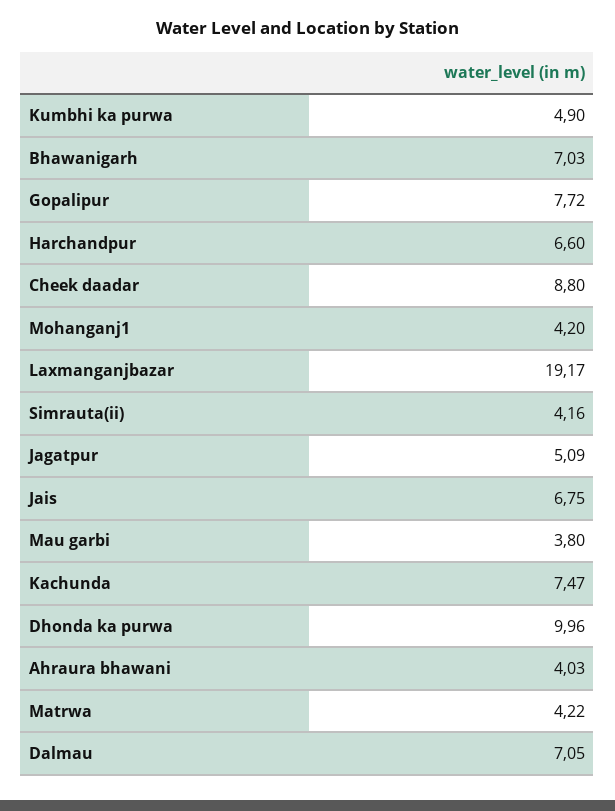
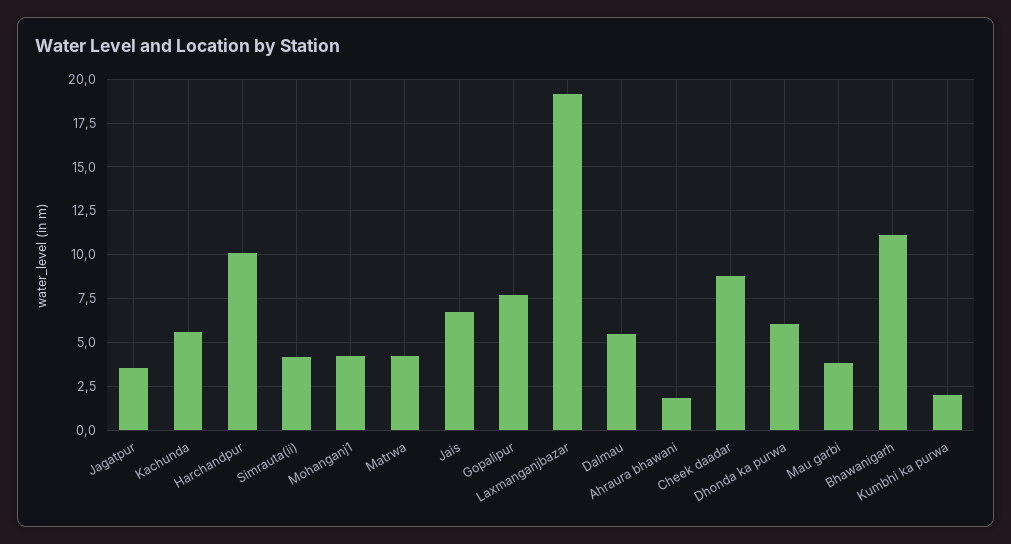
  {
-   "Kumbhi ka purwa": 4.9,
+   "Kumbhi ka purwa": 2,
-   "Bhawanigarh": 7.03,
+   "Bhawanigarh": 11,
    "Gopalipur": 7.72,
-   "Harchandpur": 6.6,
+   "Harchandpur": 10,
    "Cheek daadar": 8.8,
    "Mohanganj1": 4.2,
    "Laxmanganjbazar": 19.17,
    "Simrauta(ii)": 4.16,
-   "Jagatpur": 5.09,
+   "Jagatpur": 3.5,
    "Jais": 6.75,
    "Mau garbi": 3.8,
-   "Kachunda": 7.47,
+   "Kachunda": 5.5,
-   "Dhonda ka purwa": 9.96,
+   "Dhonda ka purwa": 6,
-   "Ahraura bhawani": 4.03,
+   "Ahraura bhawani": 2,
    "Matrwa": 4.22,
-   "Dalmau": 7.05
+   "Dalmau": 5.5
  }

